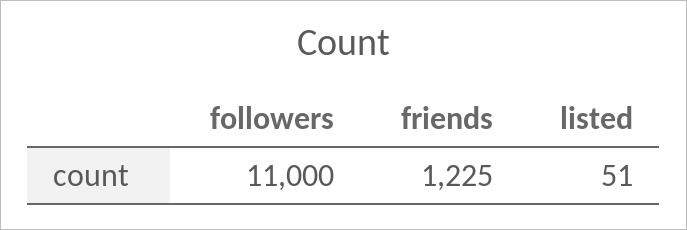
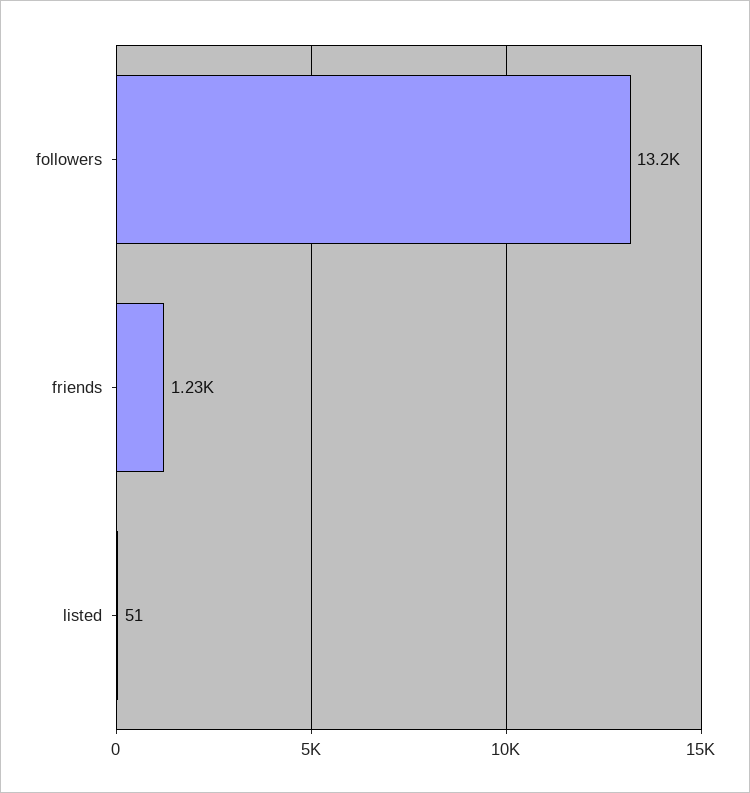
  {
-   "followers": 11000,
+   "followers": 13200,
    "friends": 1225,
    "listed": 51
  }

